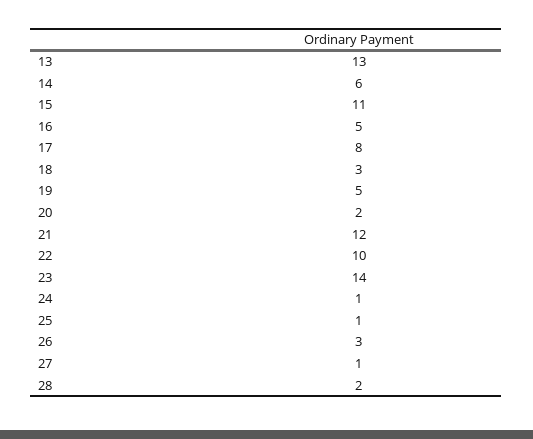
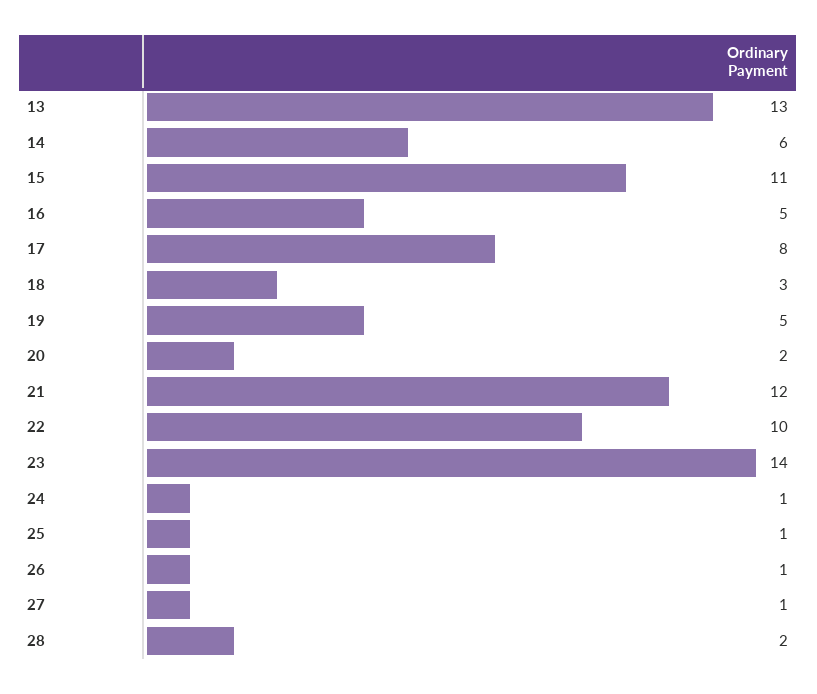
  {
    "13": 13,
    "14": 6,
    "15": 11,
    "16": 5,
    "17": 8,
    "18": 3,
    "19": 5,
    "20": 2,
    "21": 12,
    "22": 10,
    "23": 14,
    "24": 1,
    "25": 1,
-   "26": 3,
+   "26": 1,
    "27": 1,
    "28": 2
  }

